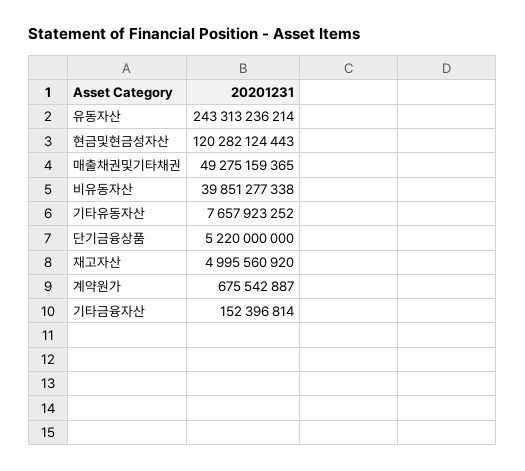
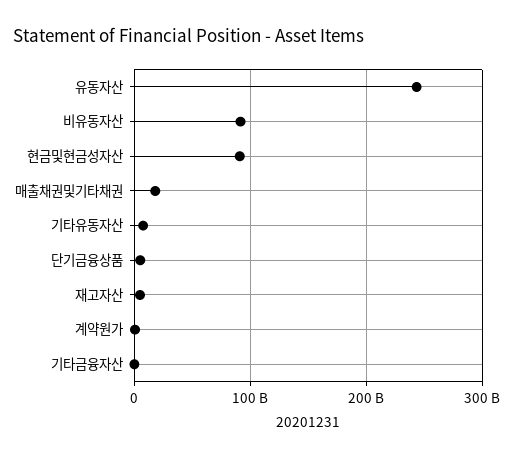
  {
    "유동자산": 243313236214,
-   "현금및현금성자산": 120282124443,
+   "현금및현금성자산": 90000000000,
-   "매출채권및기타채권": 49275159365,
+   "매출채권및기타채권": 20000000000,
-   "비유동자산": 39851277338,
+   "비유동자산": 90000000000,
    "기타유동자산": 7657923252,
    "단기금융상품": 5220000000,
    "재고자산": 4995560920,
    "계약원가": 675542887,
    "기타금융자산": 152396814
  }

